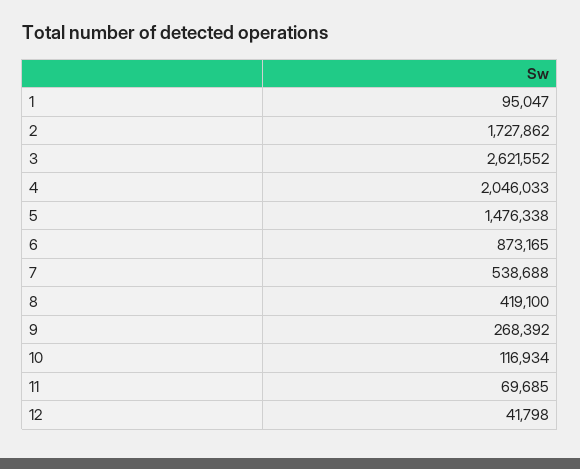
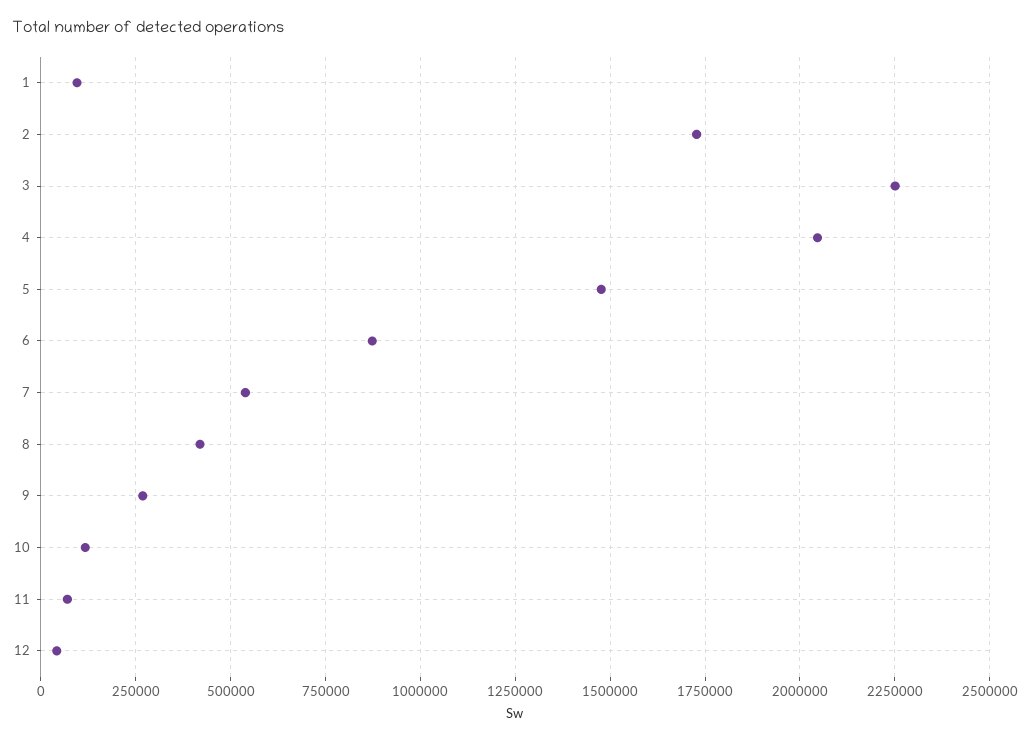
  {
    "1": 95047,
    "2": 1727862,
-   "3": 2621552,
+   "3": 2250000,
    "4": 2046033,
    "5": 1476338,
    "6": 873165,
    "7": 538688,
    "8": 419100,
    "9": 268392,
    "10": 116934,
    "11": 69685,
    "12": 41798
  }

